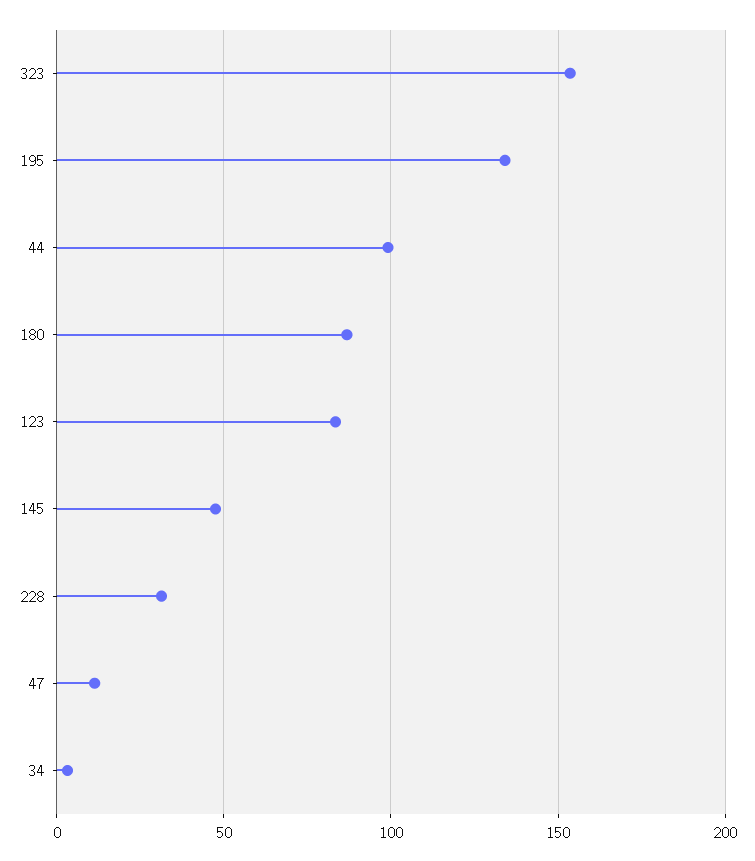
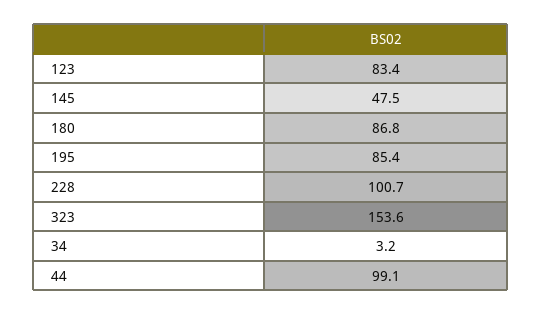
  {
    "323": 153.6,
-   "195": 135,
+   "195": 85.4,
    "44": 99.1,
    "180": 86.8,
    "123": 83.4,
    "145": 47.5,
-   "228": 30,
+   "228": 100.7,
-   "47": 10,
    "34": 3.2
  }

